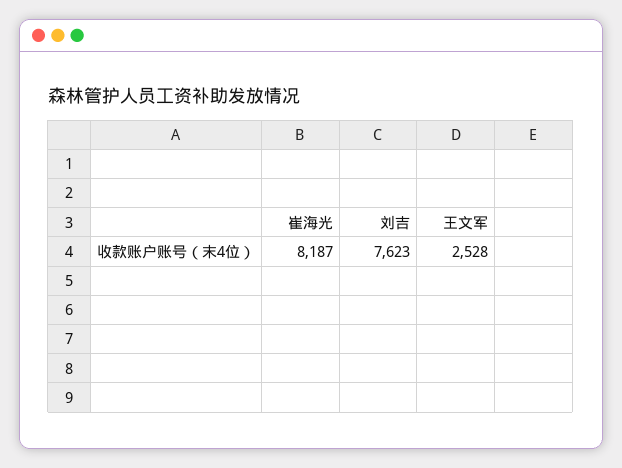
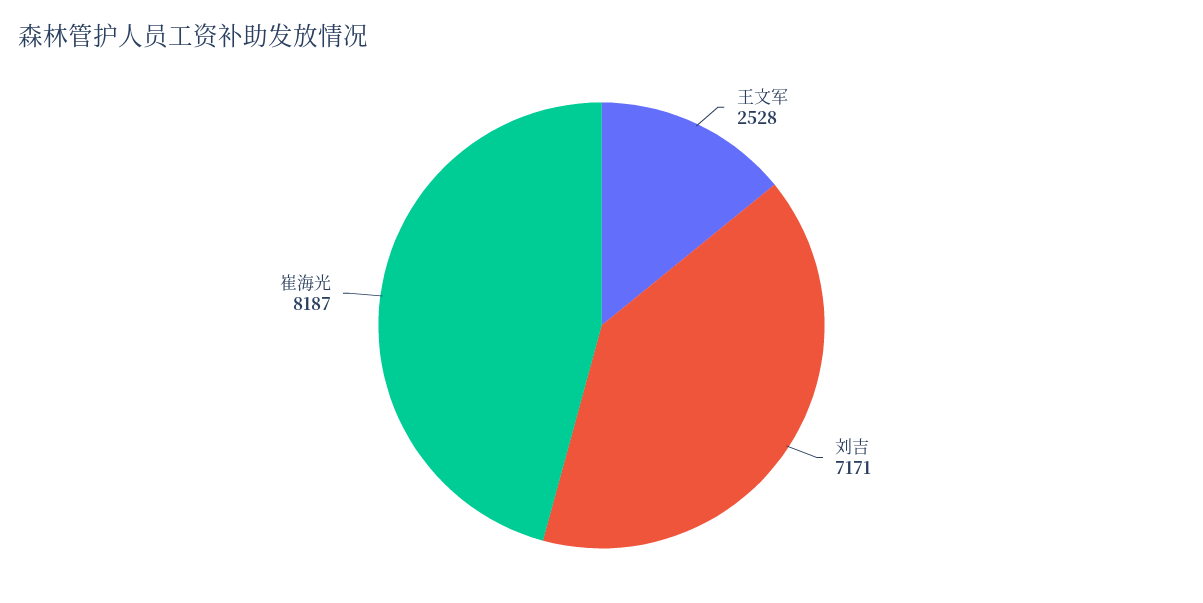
  {
    "崔海光": 8187,
-   "刘吉": 7623,
+   "刘吉": 7171,
    "王文军": 2528
  }

